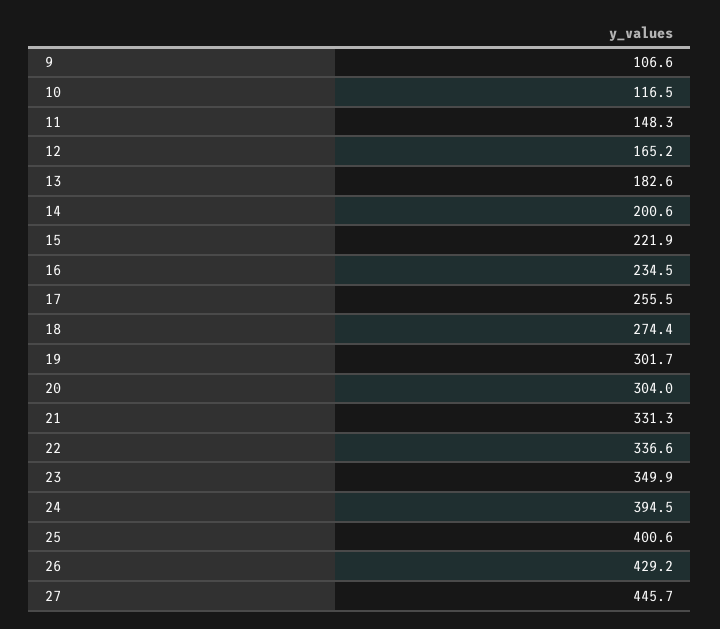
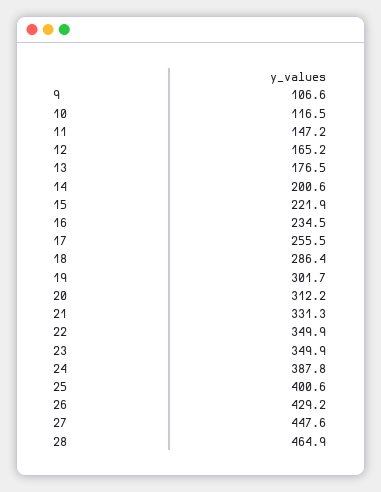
  {
    "9": 106.6,
    "10": 116.5,
-   "11": 148.3,
+   "11": 147.2,
    "12": 165.2,
-   "13": 182.6,
+   "13": 176.5,
    "14": 200.6,
    "15": 221.9,
    "16": 234.5,
    "17": 255.5,
-   "18": 274.4,
+   "18": 286.4,
    "19": 301.7,
-   "20": 304,
+   "20": 312.2,
    "21": 331.3,
-   "22": 336.6,
+   "22": 349.9,
    "23": 349.9,
-   "24": 394.5,
+   "24": 387.8,
    "25": 400.6,
    "26": 429.2,
-   "27": 445.7
+   "27": 447.6,
+   "28": 464.9
  }

